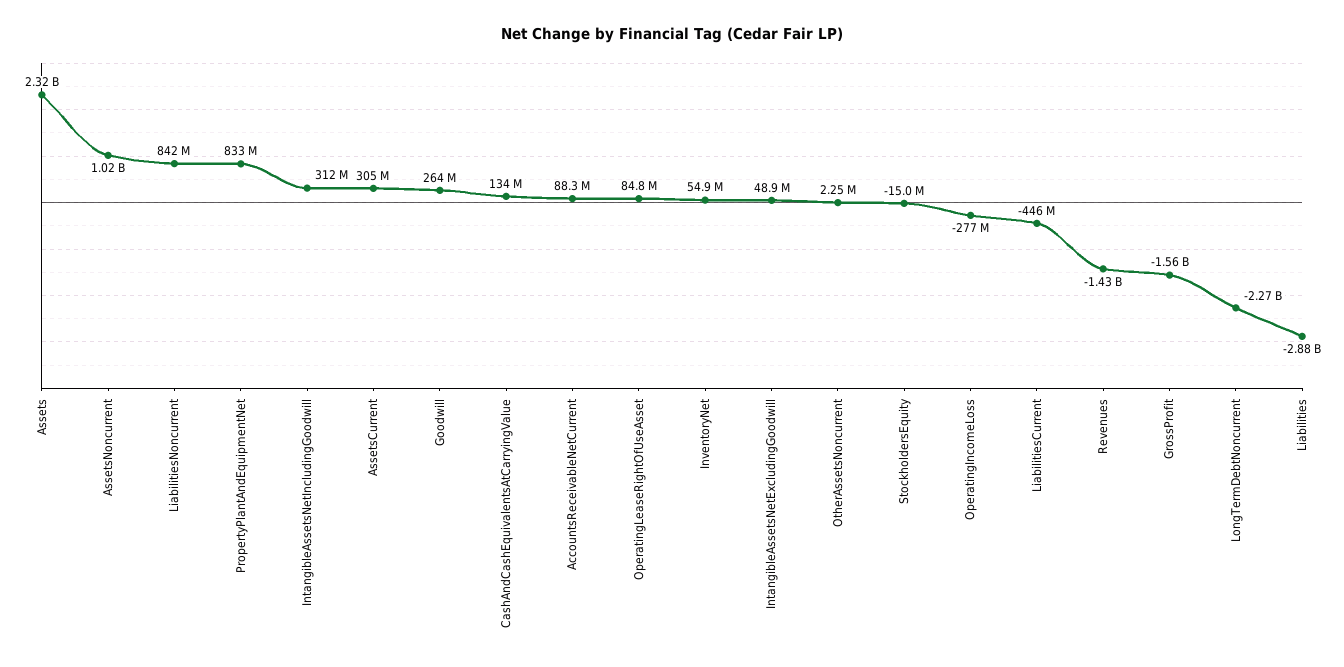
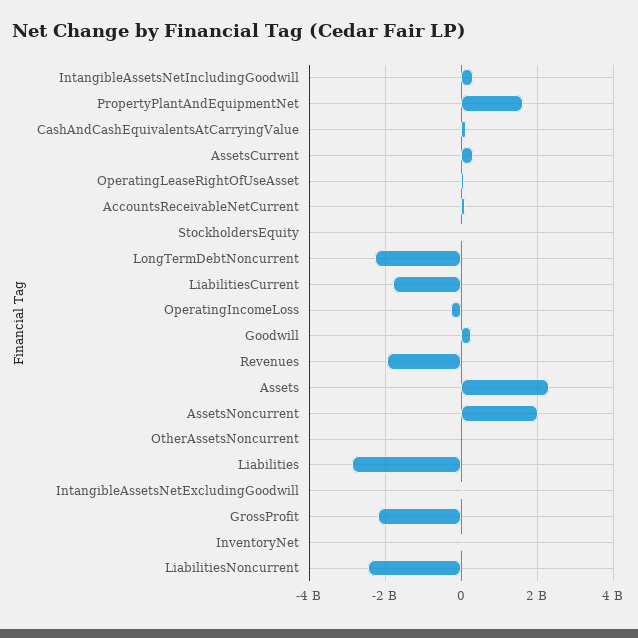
  {
    "Assets": 2320000000,
-   "AssetsNoncurrent": 1020000000,
+   "AssetsNoncurrent": 2000000000,
-   "LiabilitiesNoncurrent": 842000000,
+   "LiabilitiesNoncurrent": -2400000000,
-   "PropertyPlantAndEquipmentNet": 833000000,
+   "PropertyPlantAndEquipmentNet": 1600000000,
    "IntangibleAssetsNetIncludingGoodwill": 312000000,
    "AssetsCurrent": 305000000,
    "Goodwill": 264000000,
    "CashAndCashEquivalentsAtCarryingValue": 134000000,
    "AccountsReceivableNetCurrent": 88300000,
    "OperatingLeaseRightOfUseAsset": 84800000,
    "InventoryNet": 54900000,
    "IntangibleAssetsNetExcludingGoodwill": 48900000,
    "OtherAssetsNoncurrent": 2250000,
    "StockholdersEquity": -15000000,
    "OperatingIncomeLoss": -277000000,
-   "LiabilitiesCurrent": -446000000,
+   "LiabilitiesCurrent": -1800000000,
-   "Revenues": -1430000000,
+   "Revenues": -2000000000,
-   "GrossProfit": -1560000000,
+   "GrossProfit": -2200000000,
    "LongTermDebtNoncurrent": -2270000000,
    "Liabilities": -2880000000
  }

